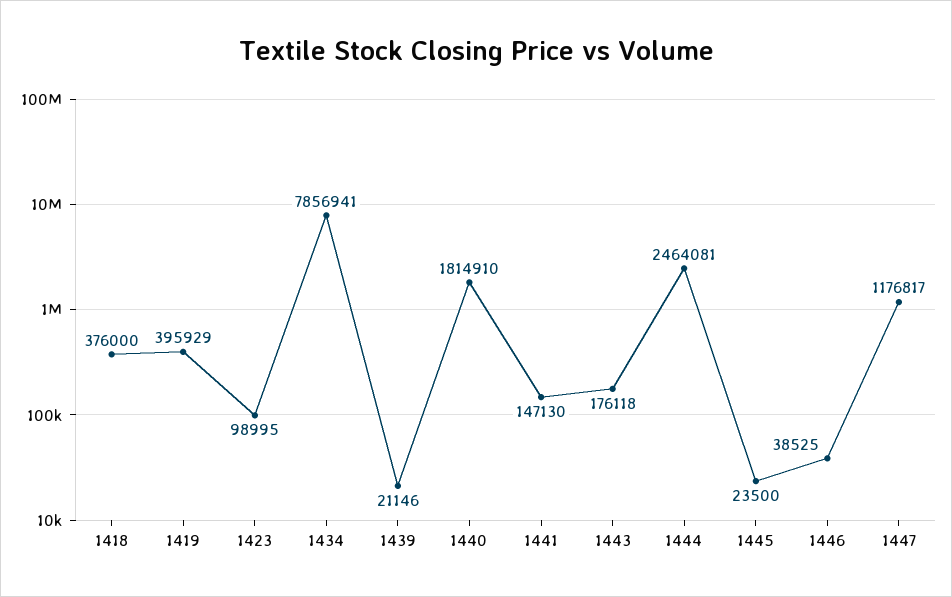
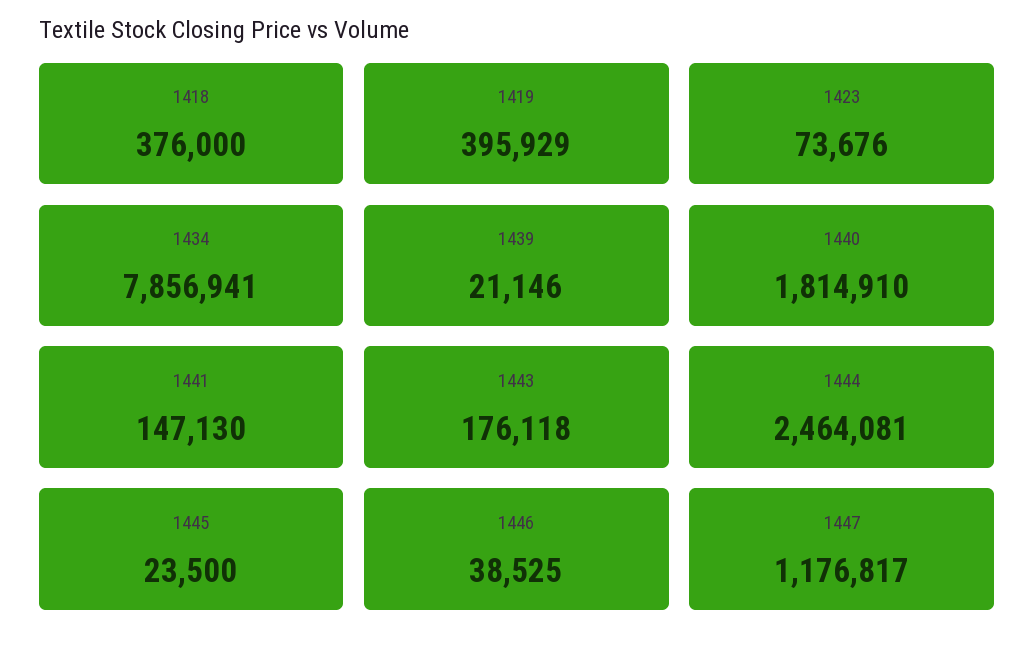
  {
    "1418": 376000,
    "1419": 395929,
-   "1423": 98995,
+   "1423": 73676,
    "1434": 7856941,
    "1439": 21146,
    "1440": 1814910,
    "1441": 147130,
    "1443": 176118,
    "1444": 2464081,
    "1445": 23500,
    "1446": 38525,
    "1447": 1176817
  }

